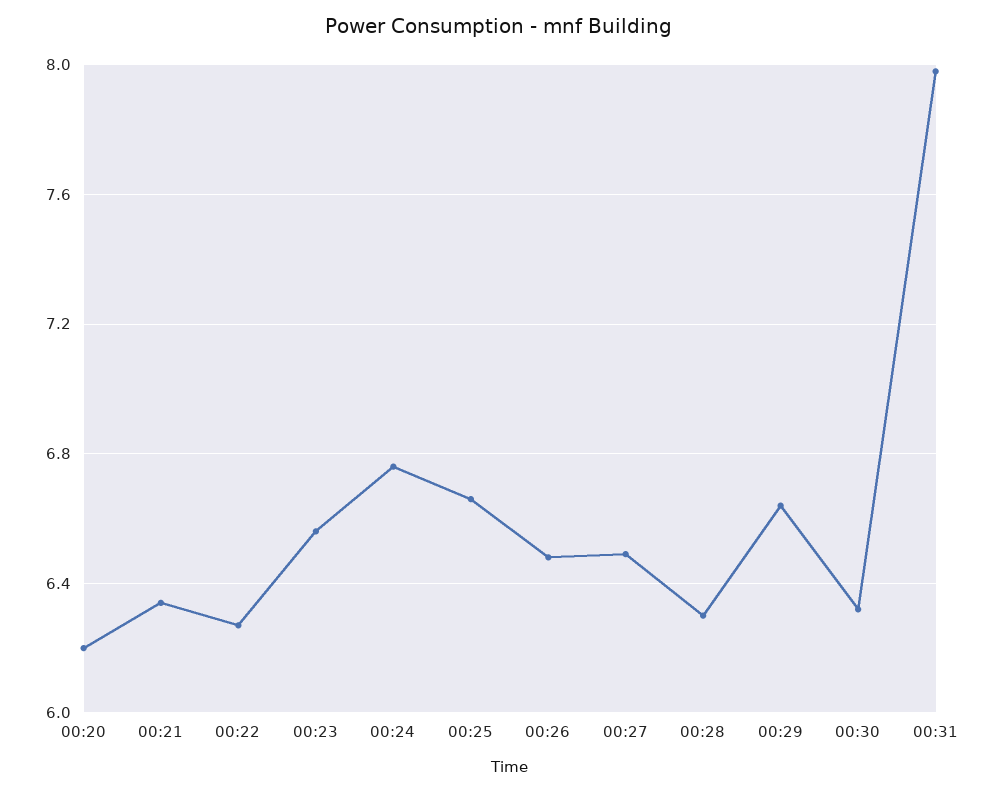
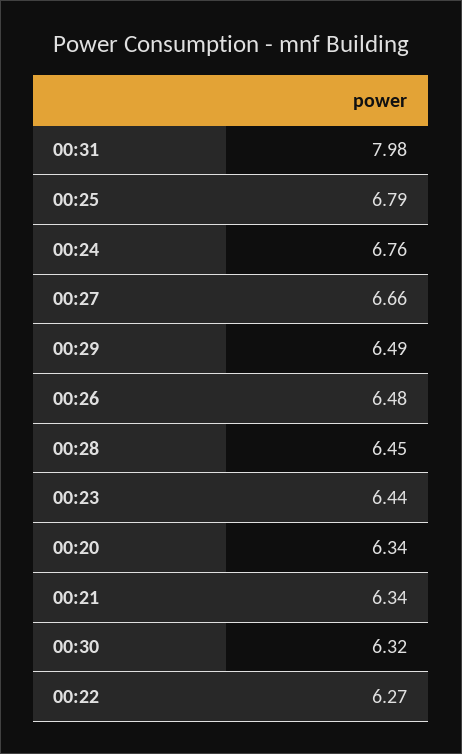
  {
-   "00:20": 6.2,
+   "00:20": 6.34,
    "00:21": 6.34,
    "00:22": 6.27,
-   "00:23": 6.55,
+   "00:23": 6.44,
    "00:24": 6.76,
-   "00:25": 6.65,
+   "00:25": 6.79,
    "00:26": 6.48,
-   "00:27": 6.5,
+   "00:27": 6.66,
-   "00:28": 6.3,
+   "00:28": 6.45,
-   "00:29": 6.65,
+   "00:29": 6.49,
    "00:30": 6.32,
    "00:31": 7.98
  }

